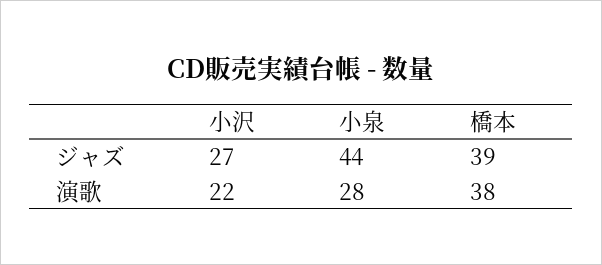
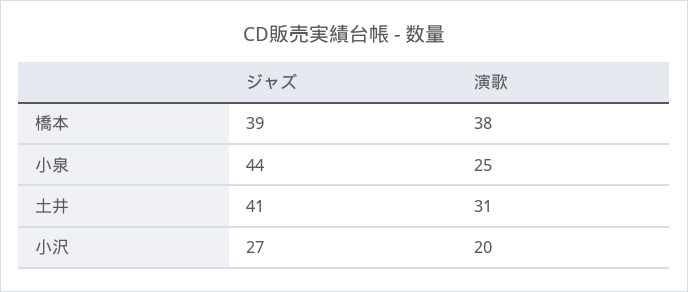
  {
    "小沢": {
      "ジャズ": 27,
-     "演歌": 22
+     "演歌": 20
    },
    "小泉": {
      "ジャズ": 44,
-     "演歌": 28
+     "演歌": 25
    },
    "橋本": {
      "ジャズ": 39,
      "演歌": 38
-   }
+   },
+   "土井": {
+     "ジャズ": 41,
+     "演歌": 31
+   }
  }

